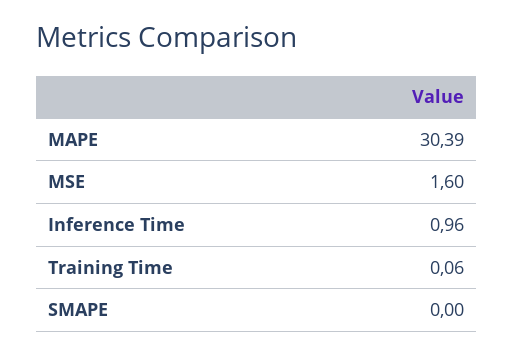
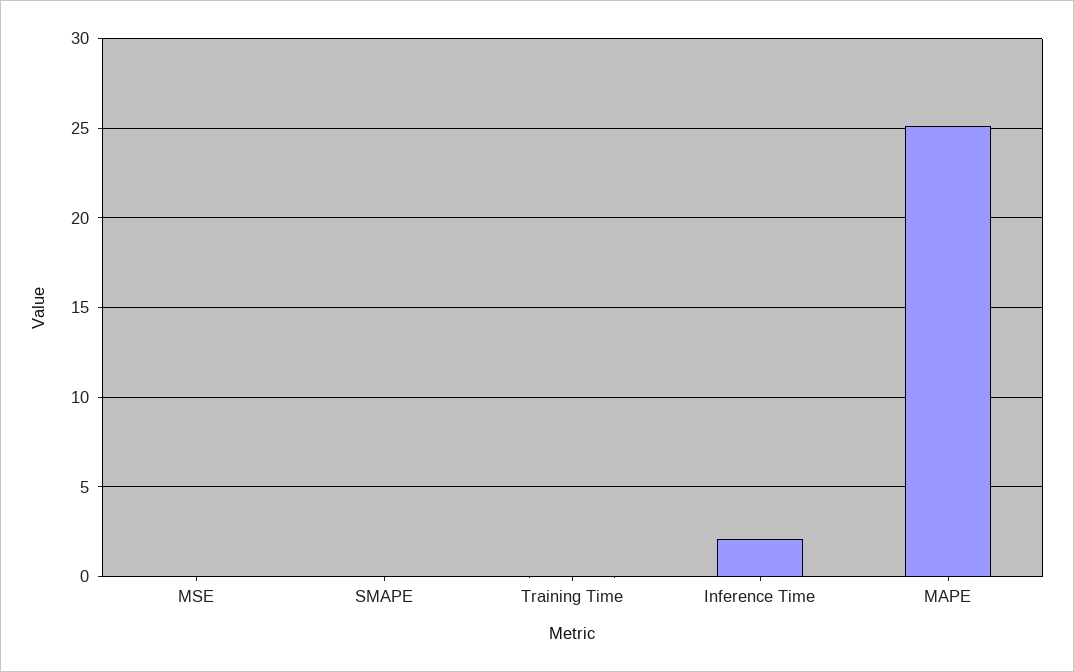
  {
-   "MAPE": 30.39,
+   "MAPE": 25,
-   "MSE": 1.6,
+   "MSE": 0,
-   "Inference Time": 0.96,
+   "Inference Time": 2,
    "Training Time": 0.06,
    "SMAPE": 0
  }

